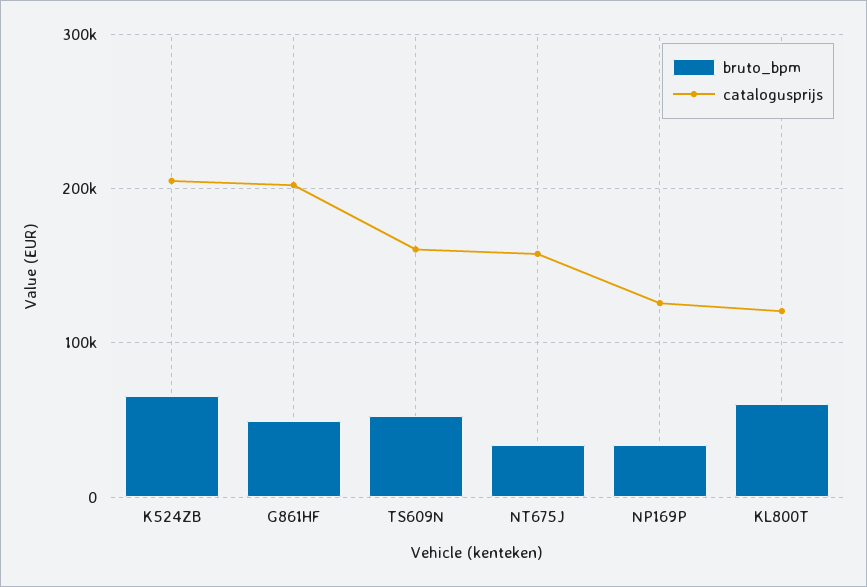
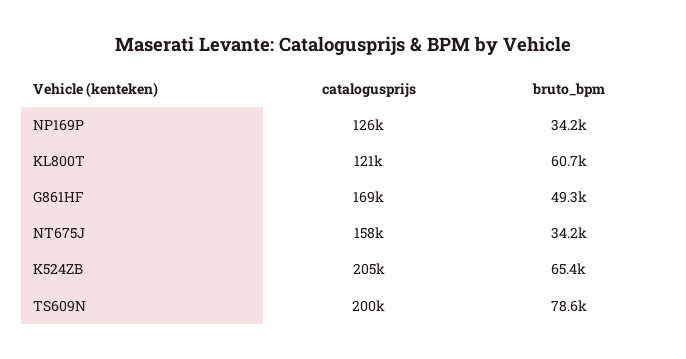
  {
    "bruto_bpm": {
      "K524ZB": 65400,
      "G861HF": 49300,
-     "TS609N": 50000,
+     "TS609N": 78600,
      "NT675J": 34200,
      "NP169P": 34200,
      "KL800T": 60700
    },
    "catalogusprijs": {
      "K524ZB": 205000,
-     "G861HF": 200000,
+     "G861HF": 169000,
-     "TS609N": 160000,
+     "TS609N": 200000,
      "NT675J": 158000,
      "NP169P": 126000,
      "KL800T": 121000
    }
  }

